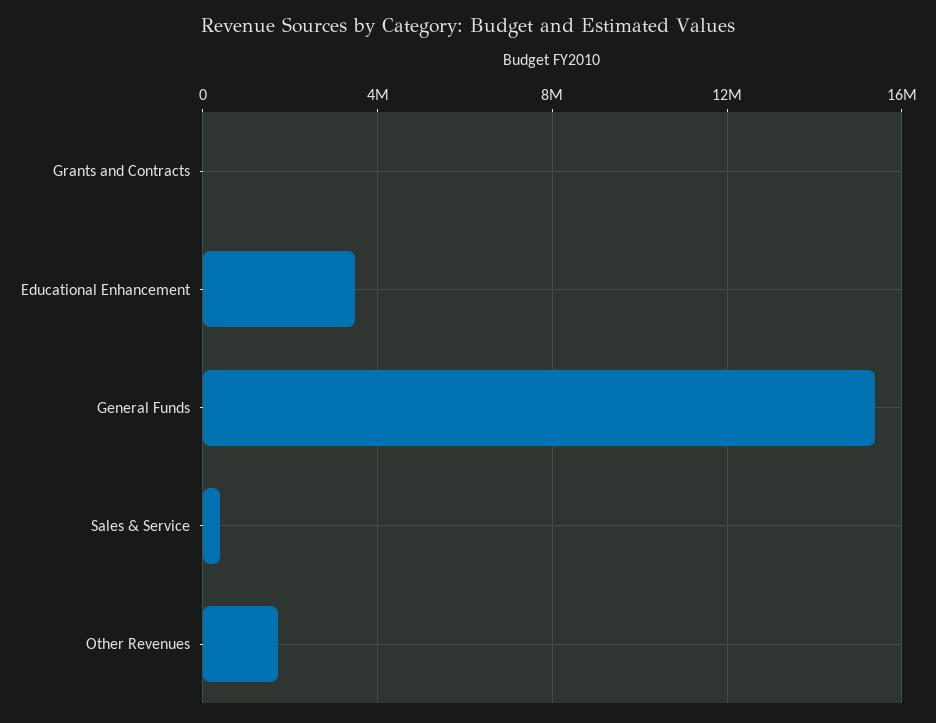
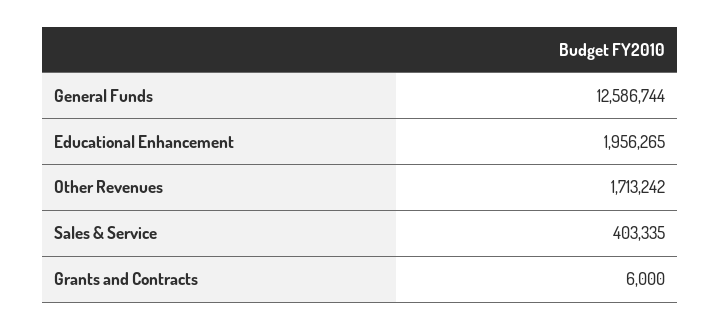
  {
    "Grants and Contracts": 6000,
-   "Educational Enhancement": 3500000,
+   "Educational Enhancement": 1956265,
-   "General Funds": 15500000,
+   "General Funds": 12586744,
    "Sales & Service": 403335,
    "Other Revenues": 1713242
  }

